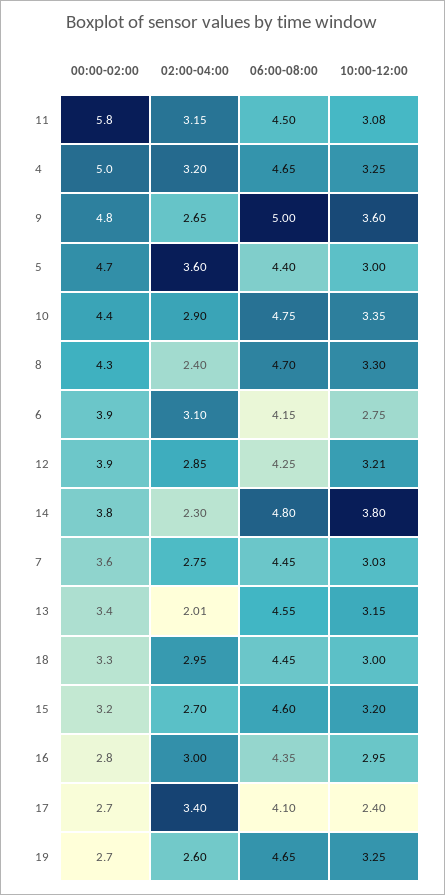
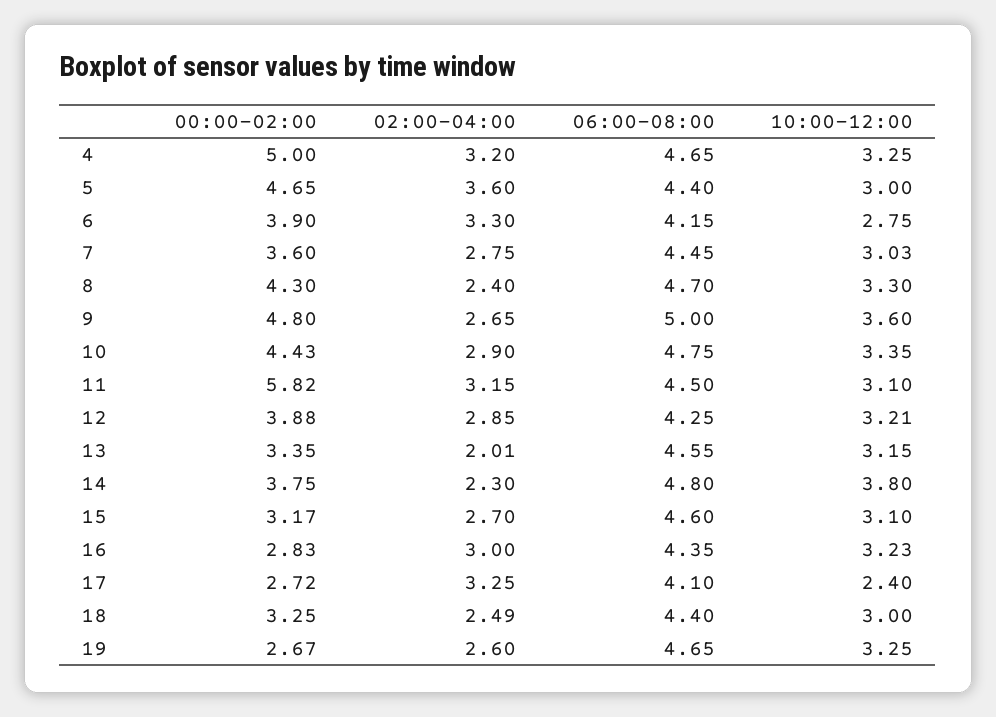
  {
    "00:00-02:00": {
      "11": 5.82,
      "4": 5,
      "9": 4.8,
      "5": 4.65,
      "10": 4.43,
      "8": 4.3,
      "6": 3.9,
      "12": 3.88,
      "14": 3.75,
      "7": 3.6,
      "13": 3.35,
      "18": 3.25,
      "15": 3.17,
      "16": 2.83,
      "17": 2.72,
      "19": 2.67
    },
    "02:00-04:00": {
      "11": 3.15,
      "4": 3.2,
      "9": 2.65,
      "5": 3.6,
      "10": 2.9,
      "8": 2.4,
-     "6": 3.1,
+     "6": 3.3,
      "12": 2.85,
      "14": 2.3,
      "7": 2.75,
      "13": 2.01,
-     "18": 2.95,
+     "18": 2.49,
      "15": 2.7,
      "16": 3,
-     "17": 3.4,
+     "17": 3.25,
      "19": 2.6
    },
    "06:00-08:00": {
      "11": 4.5,
      "4": 4.65,
      "9": 5,
      "5": 4.4,
      "10": 4.75,
      "8": 4.7,
      "6": 4.15,
      "12": 4.25,
      "14": 4.8,
      "7": 4.45,
      "13": 4.55,
-     "18": 4.45,
+     "18": 4.4,
      "15": 4.6,
      "16": 4.35,
      "17": 4.1,
      "19": 4.65
    },
    "10:00-12:00": {
-     "11": 3.08,
+     "11": 3.1,
      "4": 3.25,
      "9": 3.6,
      "5": 3,
      "10": 3.35,
      "8": 3.3,
      "6": 2.75,
      "12": 3.21,
      "14": 3.8,
      "7": 3.03,
      "13": 3.15,
      "18": 3,
-     "15": 3.2,
+     "15": 3.1,
-     "16": 2.95,
+     "16": 3.23,
      "17": 2.4,
      "19": 3.25
    }
  }

